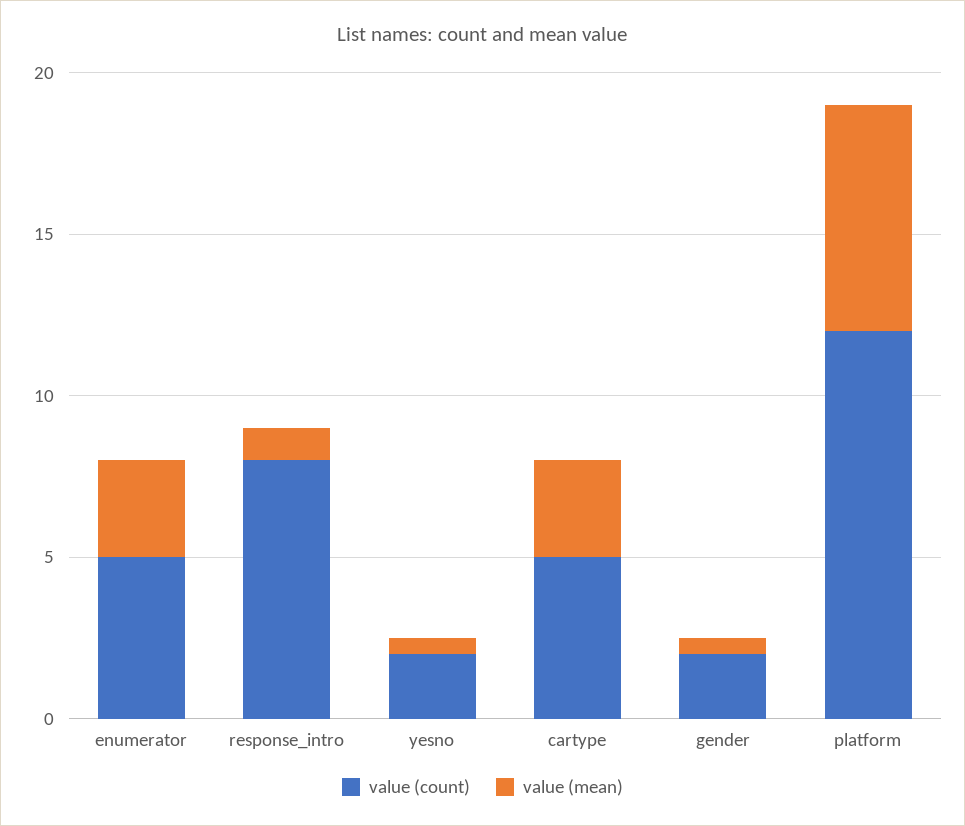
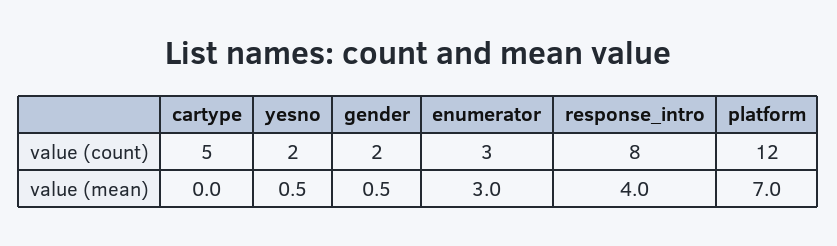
  {
    "value (count)": {
-     "enumerator": 5,
+     "enumerator": 3,
      "response_intro": 8,
      "yesno": 2,
      "cartype": 5,
      "gender": 2,
      "platform": 12
    },
    "value (mean)": {
      "enumerator": 3,
-     "response_intro": 1,
+     "response_intro": 4,
      "yesno": 0.5,
-     "cartype": 3,
+     "cartype": 0,
      "gender": 0.5,
      "platform": 7
    }
  }

